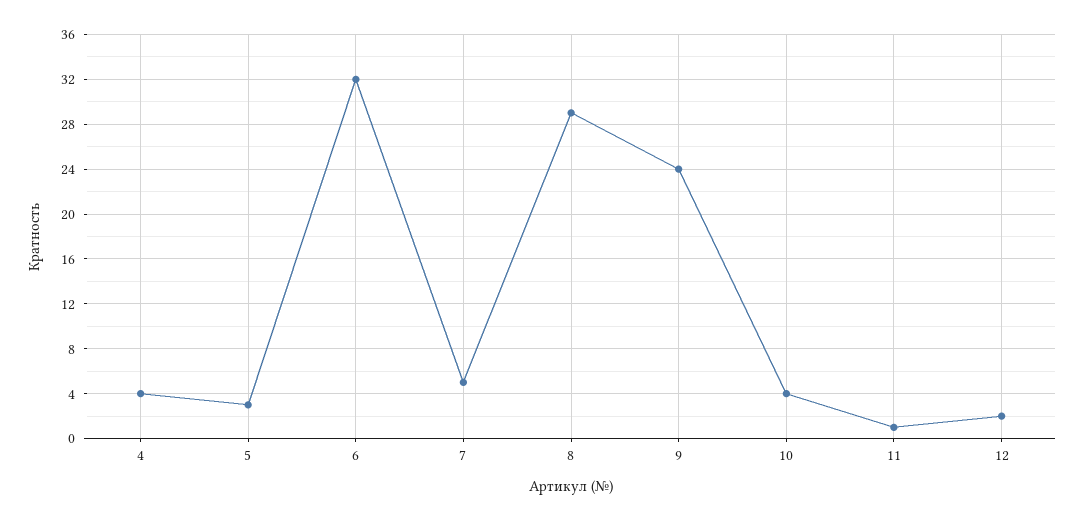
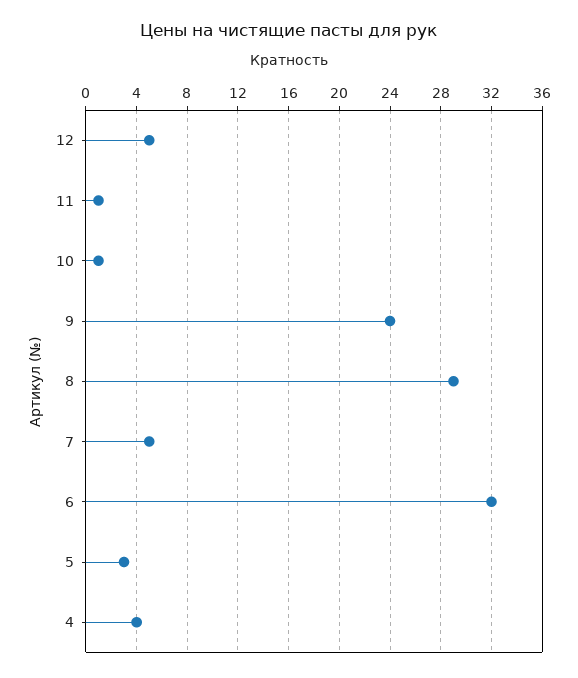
  {
    "4": 4,
    "5": 3,
    "6": 32,
    "7": 5,
    "8": 29,
    "9": 24,
-   "10": 4,
+   "10": 1,
    "11": 1,
-   "12": 2
+   "12": 5
  }

